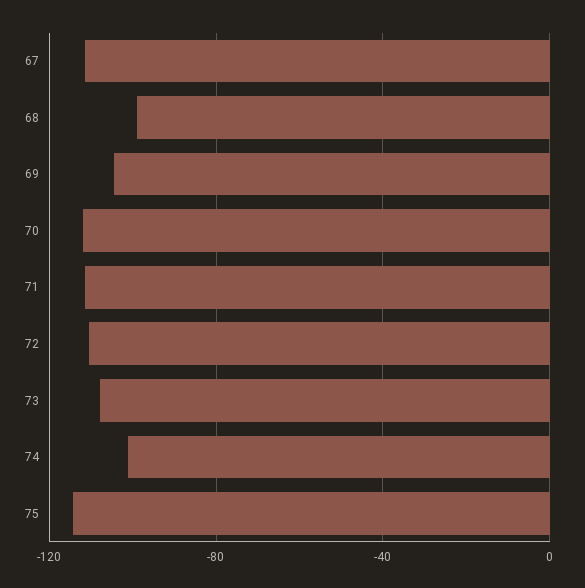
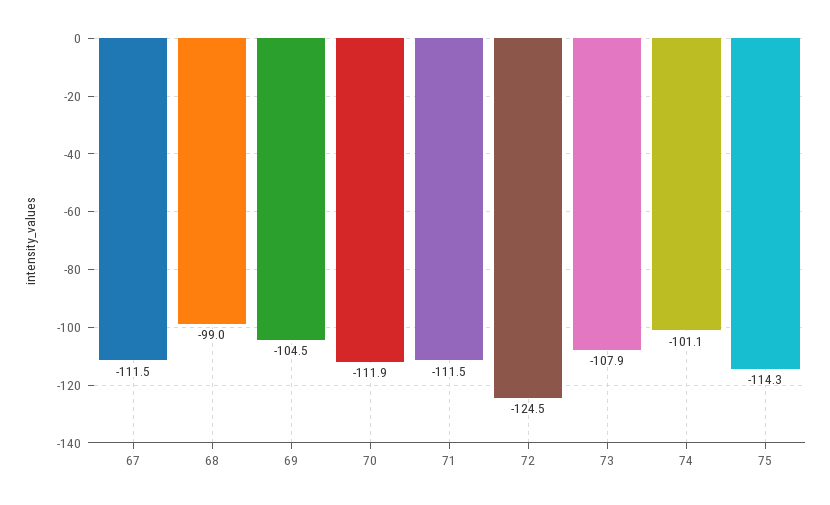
  {
    "67": -111.5,
    "68": -99,
    "69": -104.5,
    "70": -111.9,
    "71": -111.5,
-   "72": -110,
+   "72": -124.5,
    "73": -107.9,
    "74": -101.1,
    "75": -114.3
  }

